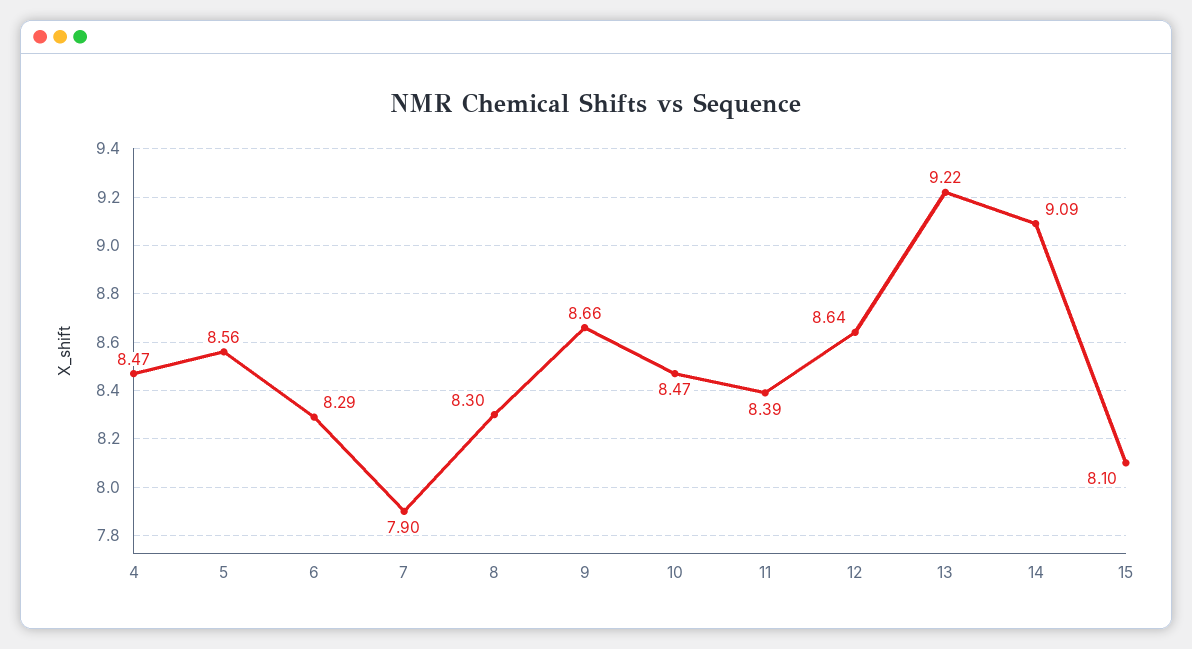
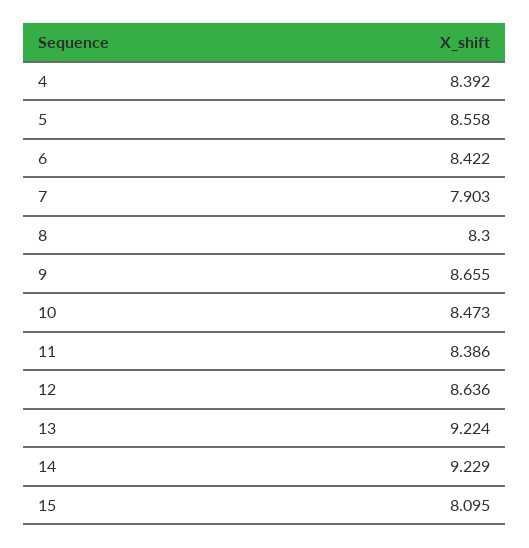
  {
-   "4": 8.47,
+   "4": 8.392,
    "5": 8.558,
-   "6": 8.29,
+   "6": 8.422,
    "7": 7.903,
    "8": 8.3,
    "9": 8.655,
    "10": 8.473,
    "11": 8.386,
    "12": 8.636,
    "13": 9.224,
-   "14": 9.09,
+   "14": 9.229,
    "15": 8.095
  }

